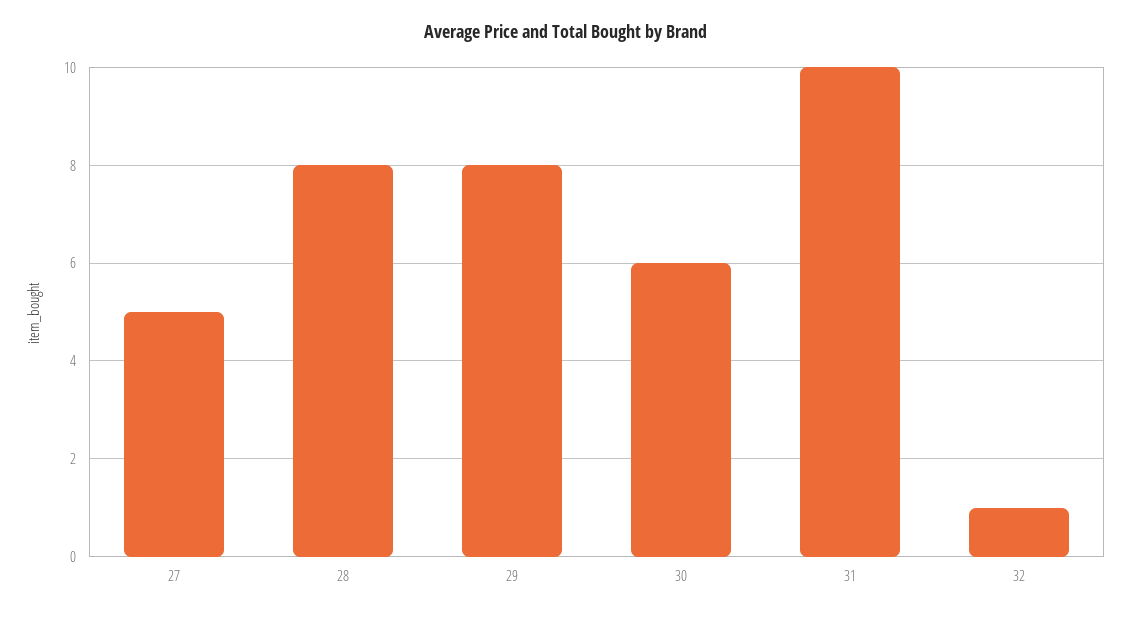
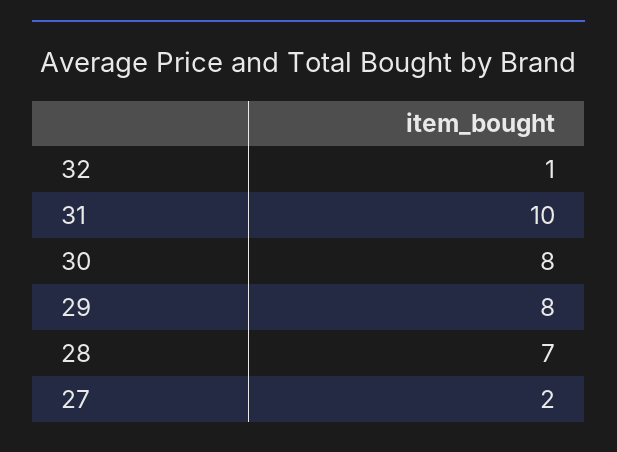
  {
-   "27": 5,
+   "27": 2,
-   "28": 8,
+   "28": 7,
    "29": 8,
-   "30": 6,
+   "30": 8,
    "31": 10,
    "32": 1
  }

